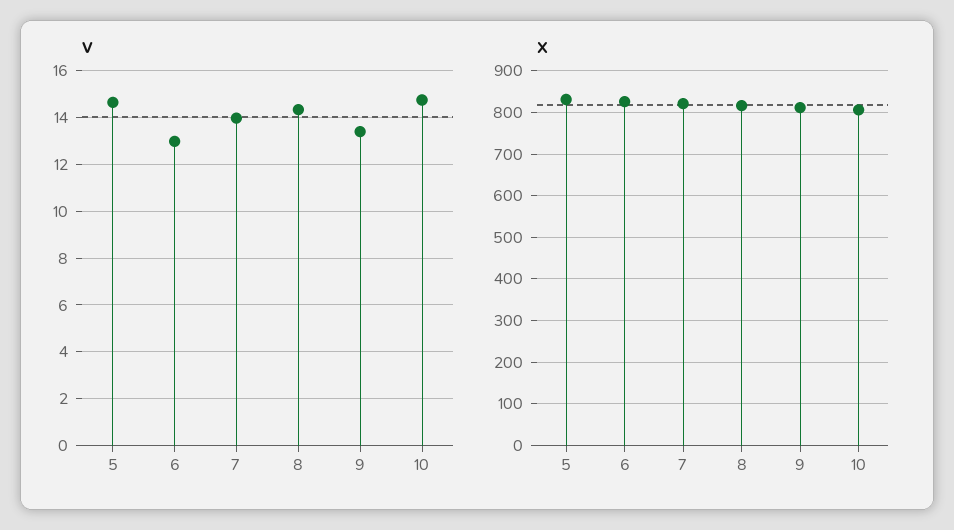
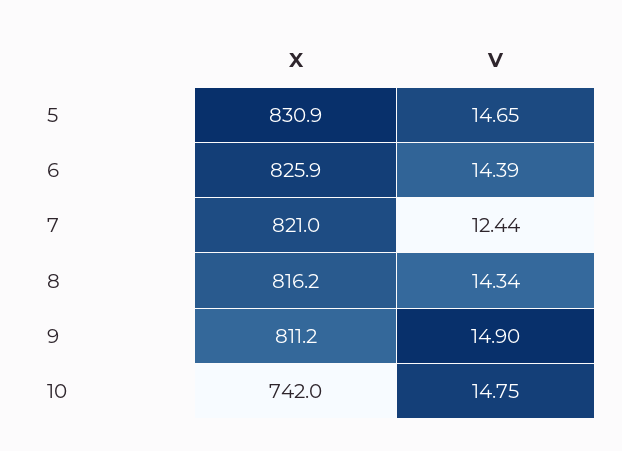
  {
    "V": {
      "5": 14.65,
-     "6": 13,
+     "6": 14.39,
-     "7": 14,
+     "7": 12.44,
      "8": 14.34,
-     "9": 13.5,
+     "9": 14.9,
      "10": 14.75
    },
    "X": {
      "5": 830.9,
      "6": 825.9,
      "7": 821,
      "8": 816.2,
      "9": 811.2,
-     "10": 800
+     "10": 742
    }
  }

